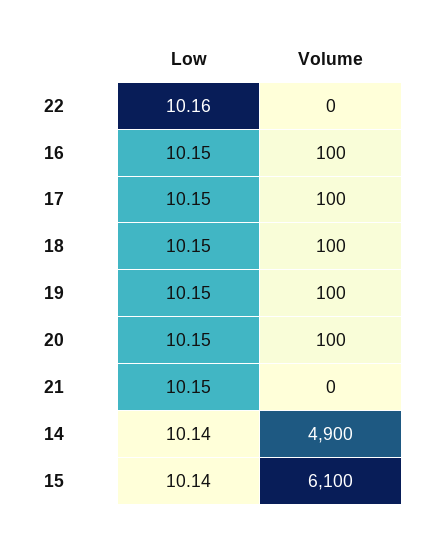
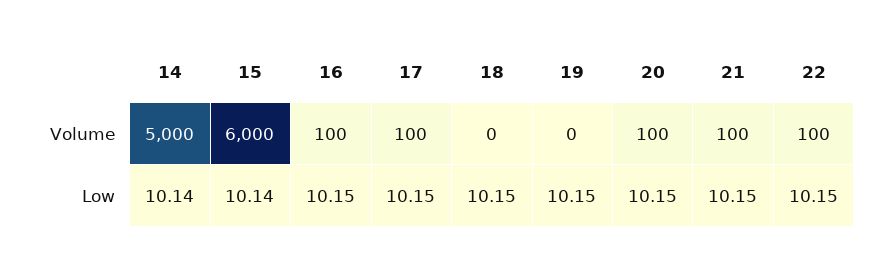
  {
    "Low": {
-     "22": 10.16,
+     "22": 10.15,
      "16": 10.15,
      "17": 10.15,
      "18": 10.15,
      "19": 10.15,
      "20": 10.15,
      "21": 10.15,
      "14": 10.14,
      "15": 10.14
    },
    "Volume": {
-     "22": 0,
+     "22": 100,
      "16": 100,
      "17": 100,
-     "18": 100,
+     "18": 0,
-     "19": 100,
+     "19": 0,
      "20": 100,
-     "21": 0,
+     "21": 100,
-     "14": 4900,
+     "14": 5000,
-     "15": 6100
+     "15": 6000
    }
  }

